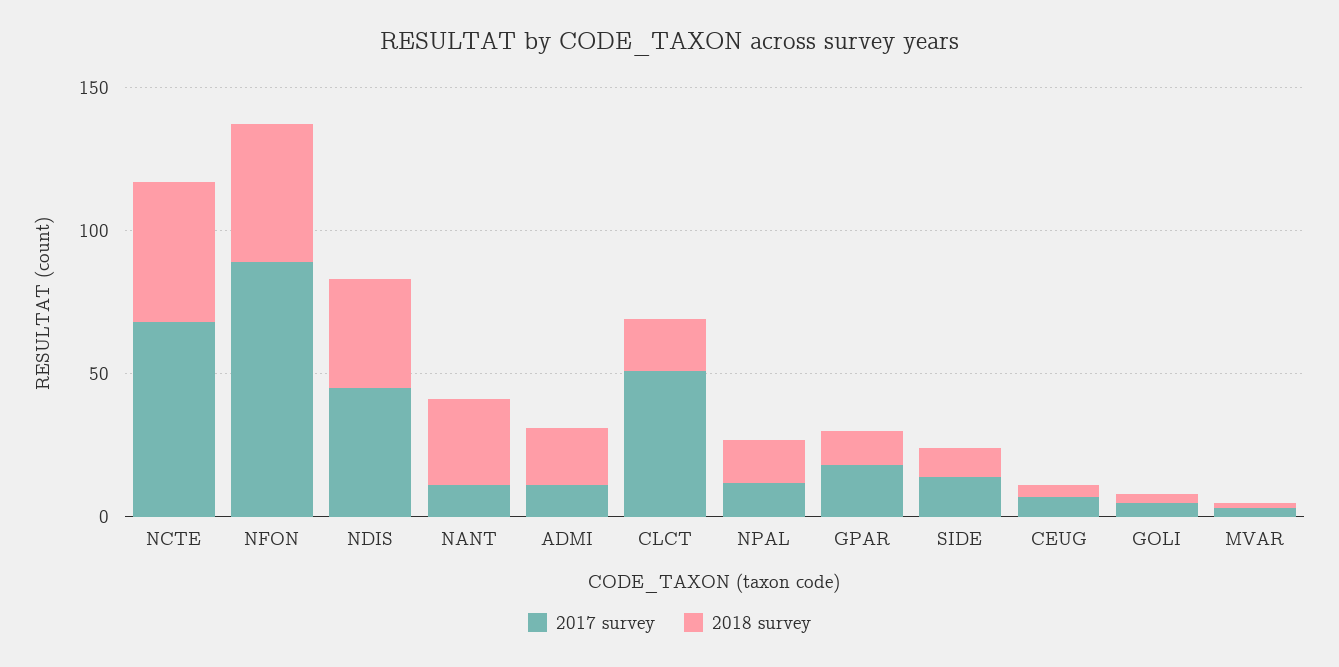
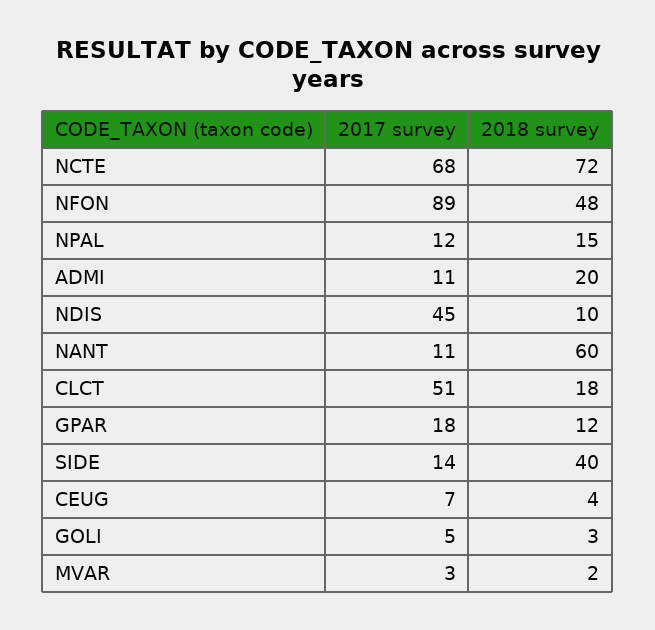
  {
    "2017 survey": {
      "NCTE": 68,
      "NFON": 89,
      "NDIS": 45,
      "NANT": 11,
      "ADMI": 11,
      "CLCT": 51,
      "NPAL": 12,
      "GPAR": 18,
      "SIDE": 14,
      "CEUG": 7,
      "GOLI": 5,
      "MVAR": 3
    },
    "2018 survey": {
-     "NCTE": 50,
+     "NCTE": 72,
      "NFON": 48,
-     "NDIS": 40,
+     "NDIS": 10,
-     "NANT": 30,
+     "NANT": 60,
      "ADMI": 20,
      "CLCT": 18,
      "NPAL": 15,
      "GPAR": 12,
-     "SIDE": 10,
+     "SIDE": 40,
      "CEUG": 4,
      "GOLI": 3,
      "MVAR": 2
    }
  }

